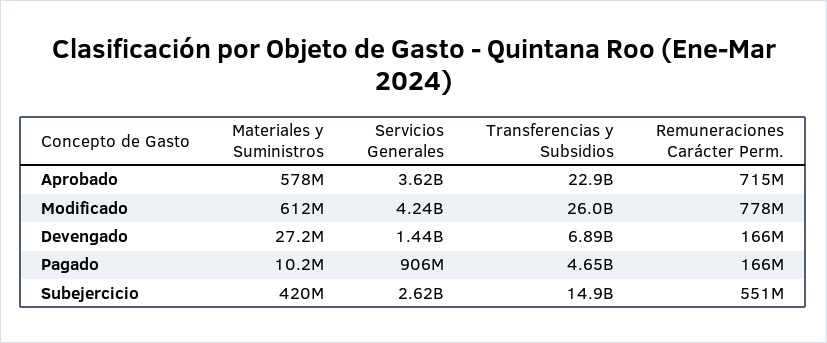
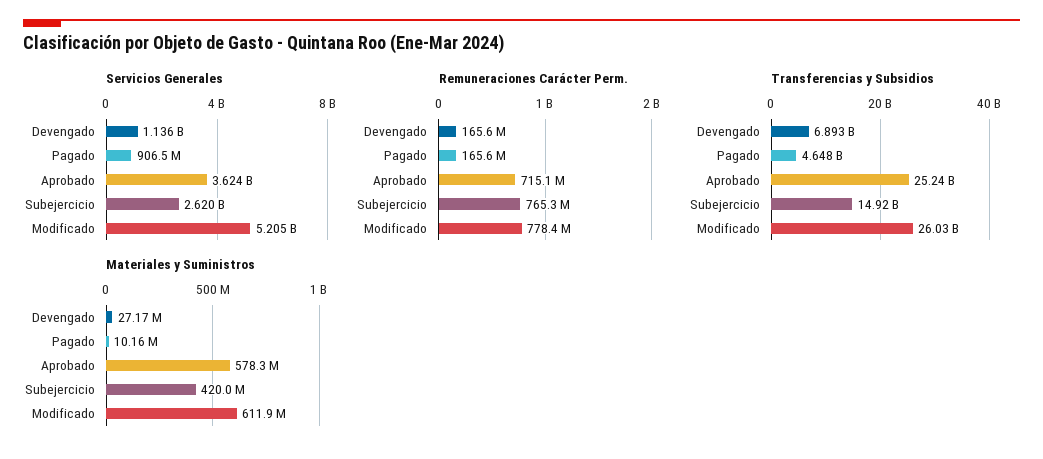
  {
    "Materiales y Suministros": {
      "Aprobado": 578300000,
      "Modificado": 611900000,
      "Devengado": 27170000,
      "Pagado": 10160000,
      "Subejercicio": 420000000
    },
    "Servicios Generales": {
      "Aprobado": 3624000000,
-     "Modificado": 4240000000,
+     "Modificado": 5205000000,
-     "Devengado": 1440000000,
+     "Devengado": 1136000000,
      "Pagado": 906500000,
      "Subejercicio": 2620000000
    },
    "Transferencias y Subsidios": {
-     "Aprobado": 22900000000,
+     "Aprobado": 25240000000,
      "Modificado": 26030000000,
      "Devengado": 6893000000,
      "Pagado": 4648000000,
      "Subejercicio": 14920000000
    },
    "Remuneraciones Carácter Perm.": {
      "Aprobado": 715100000,
      "Modificado": 778400000,
      "Devengado": 165600000,
      "Pagado": 165600000,
-     "Subejercicio": 551000000
+     "Subejercicio": 765300000
    }
  }

